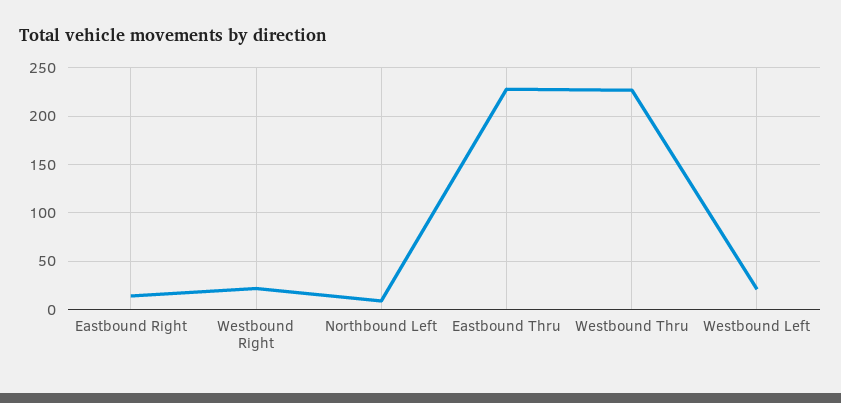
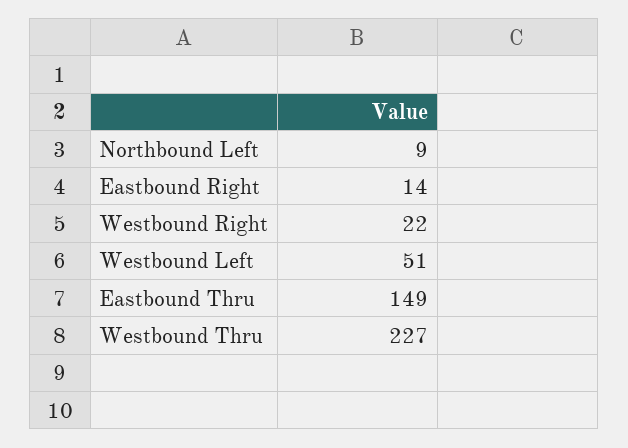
  {
    "Eastbound Right": 14,
    "Westbound Right": 22,
    "Northbound Left": 9,
-   "Eastbound Thru": 230,
+   "Eastbound Thru": 149,
    "Westbound Thru": 227,
-   "Westbound Left": 20
+   "Westbound Left": 51
  }

